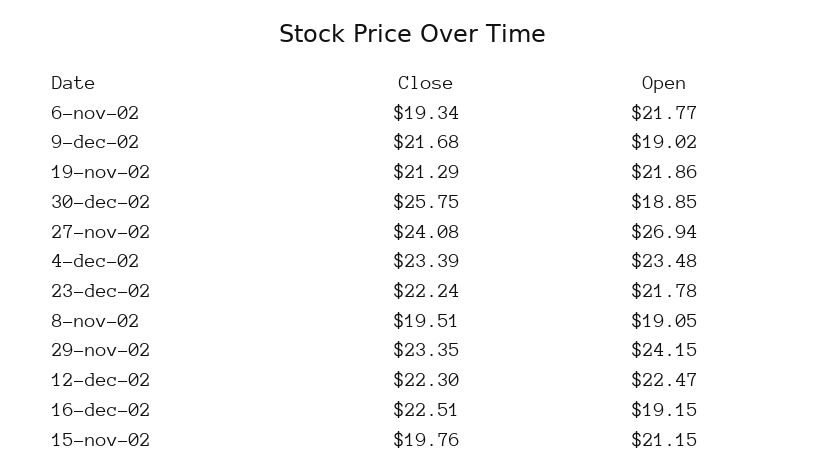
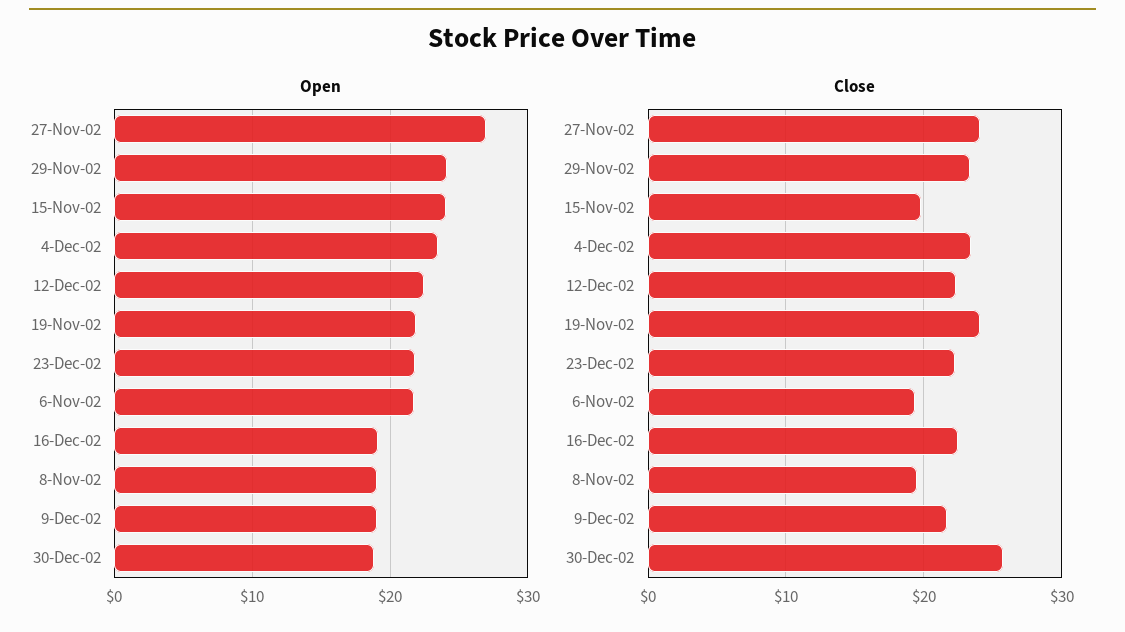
  {
    "Close": {
      "6-nov-02": 19.34,
      "9-dec-02": 21.68,
-     "19-nov-02": 21.29,
+     "19-nov-02": 24,
      "30-dec-02": 25.75,
      "27-nov-02": 24.08,
      "4-dec-02": 23.39,
      "23-dec-02": 22.24,
      "8-nov-02": 19.51,
      "29-nov-02": 23.35,
      "12-dec-02": 22.3,
      "16-dec-02": 22.51,
      "15-nov-02": 19.76
    },
    "Open": {
      "6-nov-02": 21.77,
      "9-dec-02": 19.02,
      "19-nov-02": 21.86,
      "30-dec-02": 18.85,
      "27-nov-02": 26.94,
      "4-dec-02": 23.48,
      "23-dec-02": 21.78,
      "8-nov-02": 19.05,
      "29-nov-02": 24.15,
      "12-dec-02": 22.47,
      "16-dec-02": 19.15,
-     "15-nov-02": 21.15
+     "15-nov-02": 24
    }
  }

